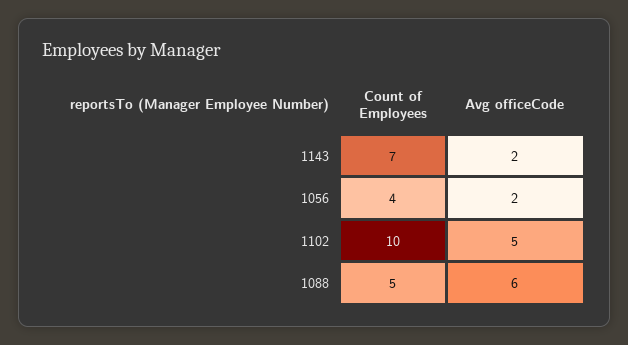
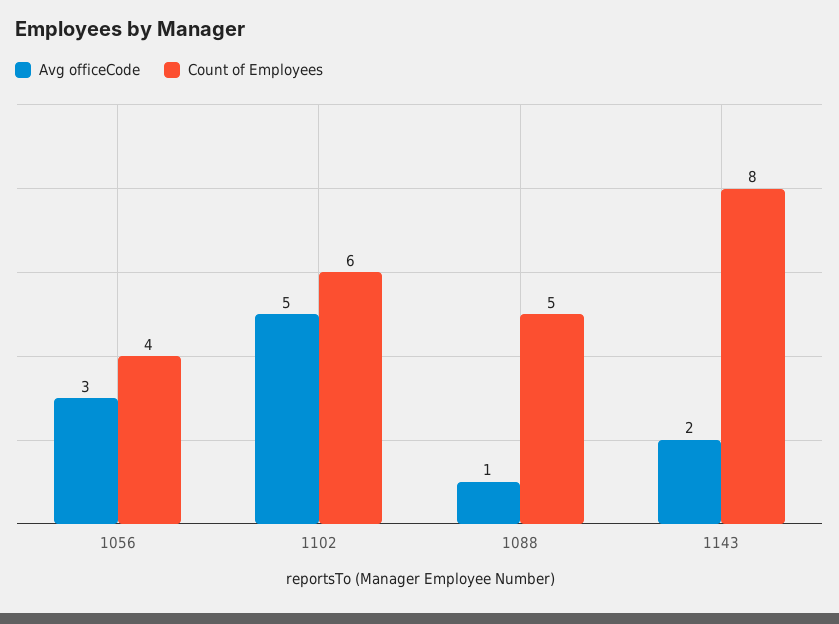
  {
    "Count of Employees": {
-     "1143": 7,
+     "1143": 8,
      "1056": 4,
-     "1102": 10,
+     "1102": 6,
      "1088": 5
    },
    "Avg officeCode": {
      "1143": 2,
-     "1056": 2,
+     "1056": 3,
      "1102": 5,
-     "1088": 6
+     "1088": 1
    }
  }

